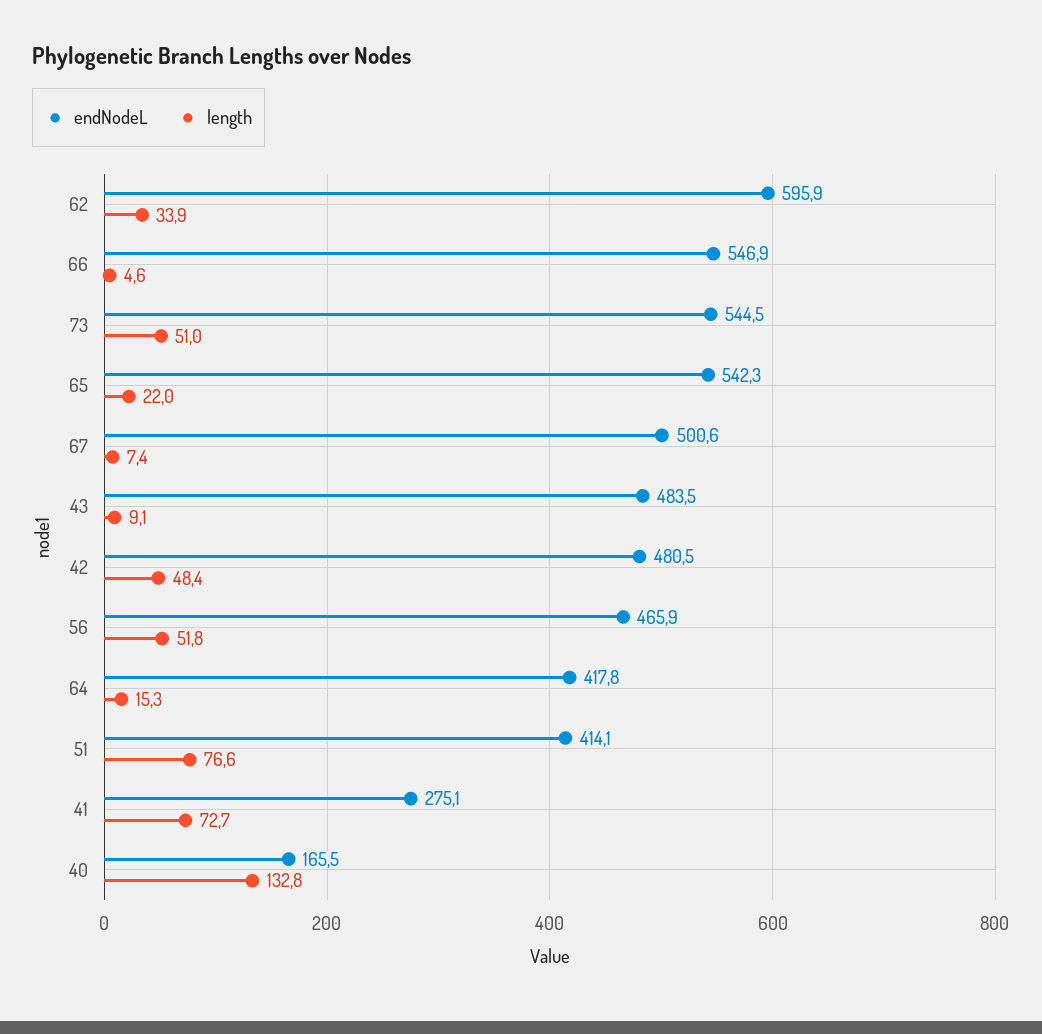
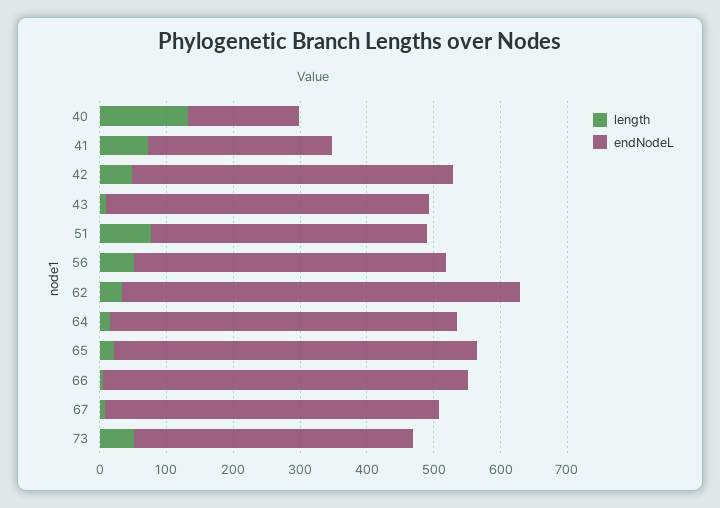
  {
    "endNodeL": {
      "62": 595.9,
      "66": 546.9,
-     "73": 544.5,
+     "73": 420,
      "65": 542.3,
      "67": 500.6,
      "43": 483.5,
      "42": 480.5,
      "56": 465.9,
-     "64": 417.8,
+     "64": 520,
      "51": 414.1,
      "41": 275.1,
      "40": 165.5
    },
    "length": {
      "62": 33.9,
      "66": 4.6,
      "73": 51,
      "65": 22,
      "67": 7.4,
      "43": 9.1,
      "42": 48.4,
      "56": 51.8,
      "64": 15.3,
      "51": 76.6,
      "41": 72.7,
      "40": 132.8
    }
  }

